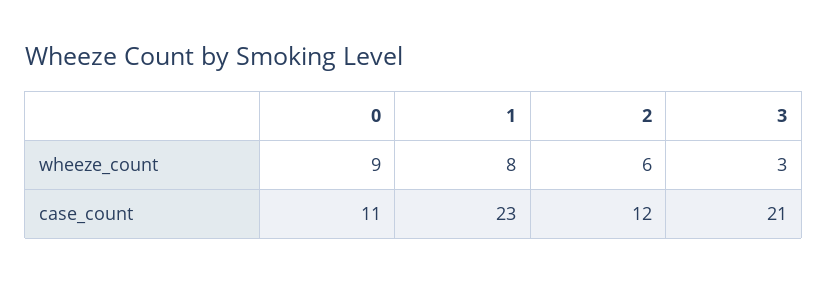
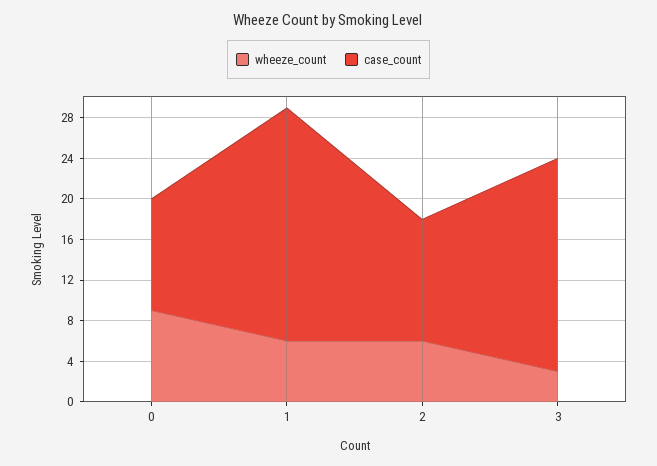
  {
    "wheeze_count": {
      "0": 9,
-     "1": 8,
+     "1": 6,
      "2": 6,
      "3": 3
    },
    "case_count": {
      "0": 11,
      "1": 23,
      "2": 12,
      "3": 21
    }
  }

